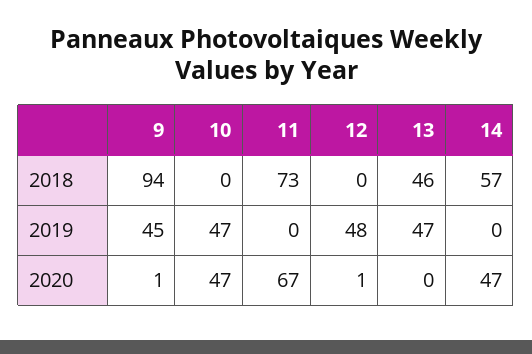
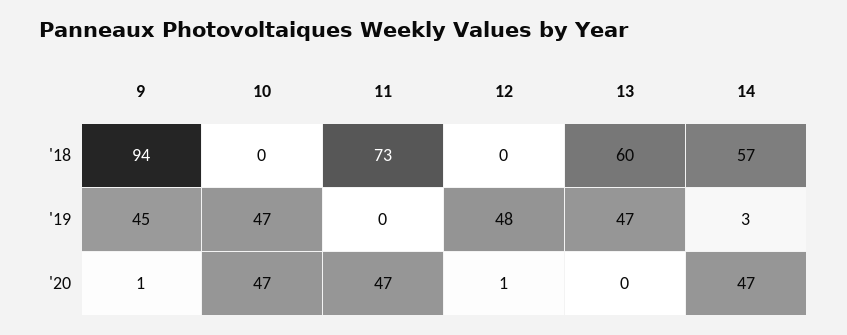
  {
    "9": {
      "2018": 94,
      "2019": 45,
      "2020": 1
    },
    "10": {
      "2018": 0,
      "2019": 47,
      "2020": 47
    },
    "11": {
      "2018": 73,
      "2019": 0,
-     "2020": 67
+     "2020": 47
    },
    "12": {
      "2018": 0,
      "2019": 48,
      "2020": 1
    },
    "13": {
-     "2018": 46,
+     "2018": 60,
      "2019": 47,
      "2020": 0
    },
    "14": {
      "2018": 57,
-     "2019": 0,
+     "2019": 3,
      "2020": 47
    }
  }

